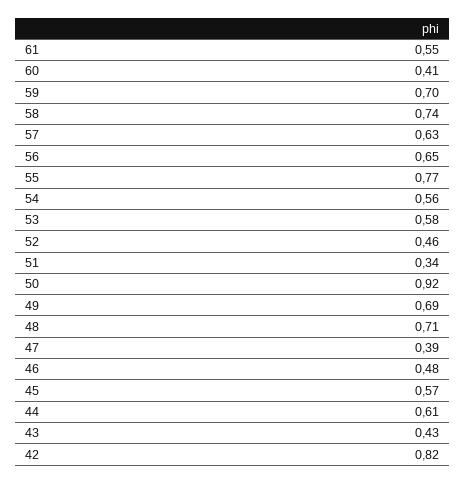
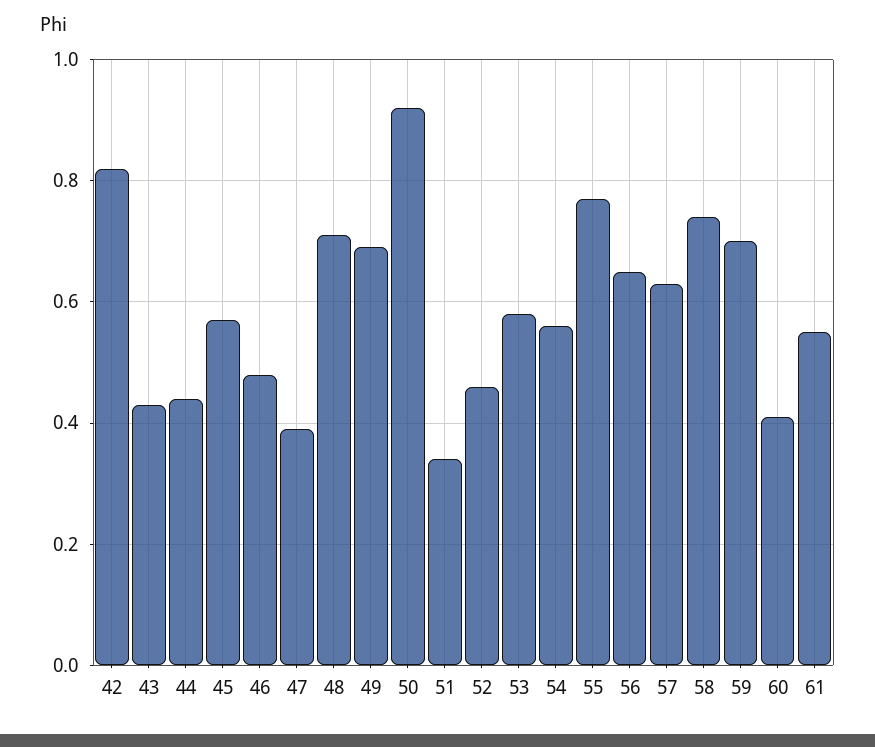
  {
    "61": 0.55,
    "60": 0.41,
    "59": 0.7,
    "58": 0.74,
    "57": 0.63,
    "56": 0.65,
    "55": 0.77,
    "54": 0.56,
    "53": 0.58,
    "52": 0.46,
    "51": 0.34,
    "50": 0.92,
    "49": 0.69,
    "48": 0.71,
    "47": 0.39,
    "46": 0.48,
    "45": 0.57,
-   "44": 0.61,
+   "44": 0.45,
    "43": 0.43,
    "42": 0.82
  }

